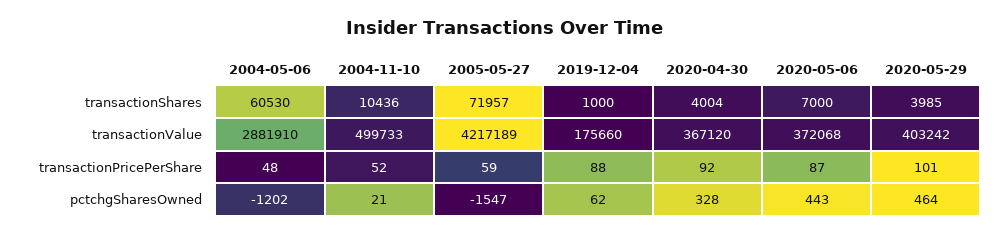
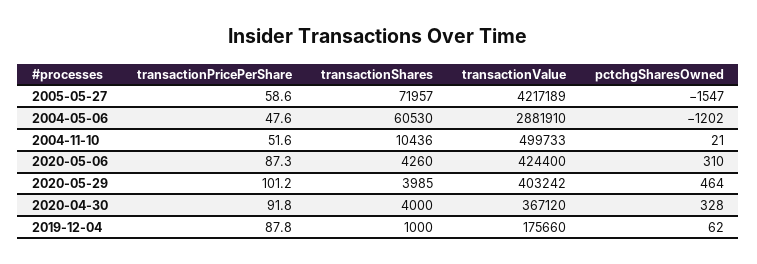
  {
    "2004-05-06": {
      "transactionShares": 60530,
      "transactionValue": 2881910,
      "transactionPricePerShare": 47.6,
      "pctchgSharesOwned": -1202
    },
    "2004-11-10": {
      "transactionShares": 10436,
      "transactionValue": 499733,
      "transactionPricePerShare": 51.6,
      "pctchgSharesOwned": 21
    },
    "2005-05-27": {
      "transactionShares": 71957,
      "transactionValue": 4217189,
      "transactionPricePerShare": 58.6,
      "pctchgSharesOwned": -1547
    },
    "2019-12-04": {
      "transactionShares": 1000,
      "transactionValue": 175660,
      "transactionPricePerShare": 87.8,
      "pctchgSharesOwned": 62
    },
    "2020-04-30": {
-     "transactionShares": 4004,
+     "transactionShares": 4000,
      "transactionValue": 367120,
      "transactionPricePerShare": 91.8,
      "pctchgSharesOwned": 328
    },
    "2020-05-06": {
-     "transactionShares": 7000,
+     "transactionShares": 4260,
-     "transactionValue": 372068,
+     "transactionValue": 424400,
      "transactionPricePerShare": 87.3,
-     "pctchgSharesOwned": 443
+     "pctchgSharesOwned": 310
    },
    "2020-05-29": {
      "transactionShares": 3985,
      "transactionValue": 403242,
      "transactionPricePerShare": 101.2,
      "pctchgSharesOwned": 464
    }
  }

